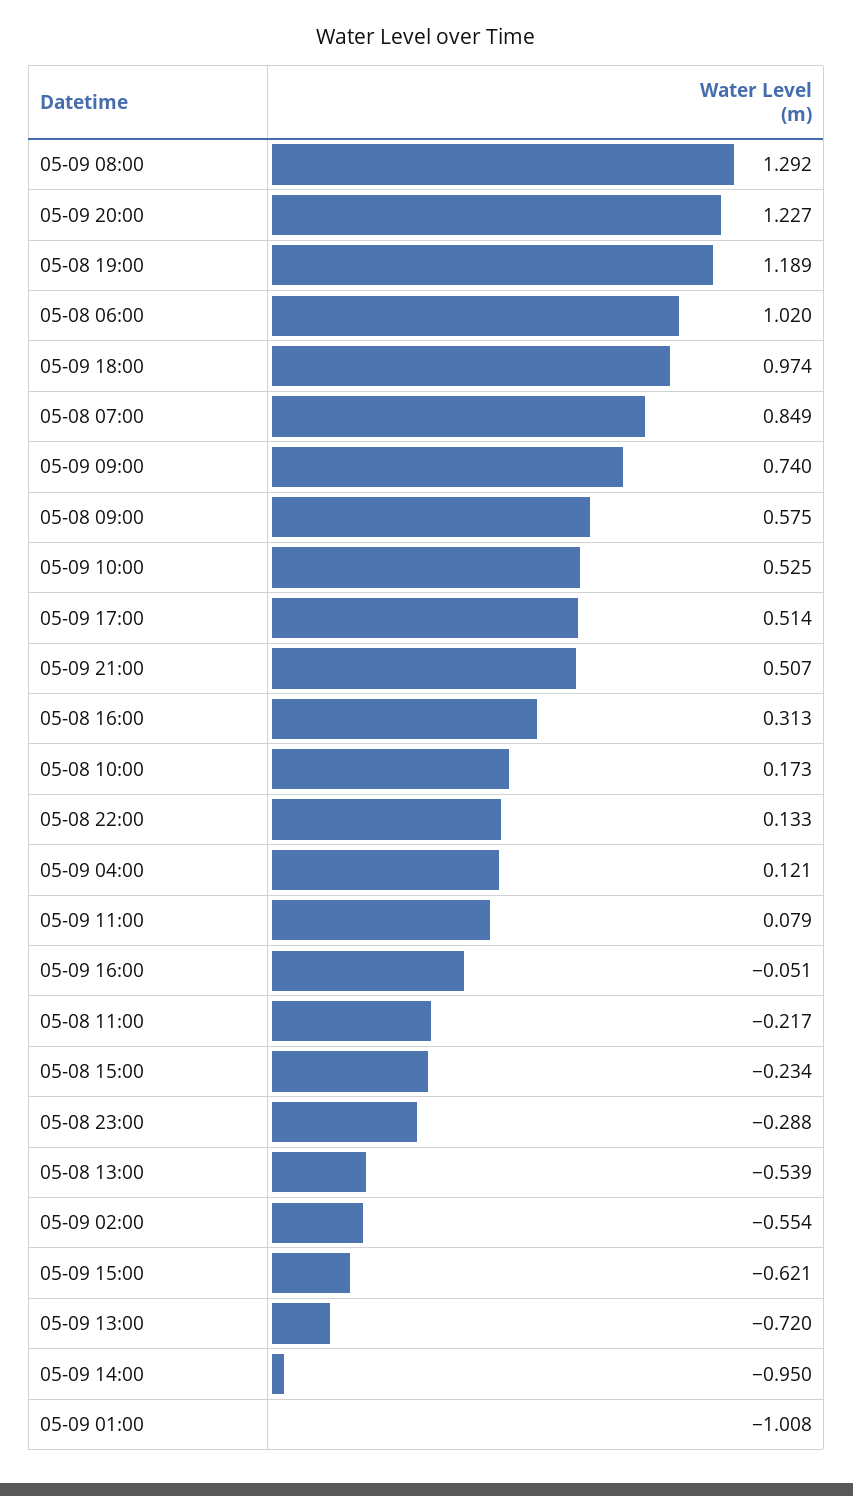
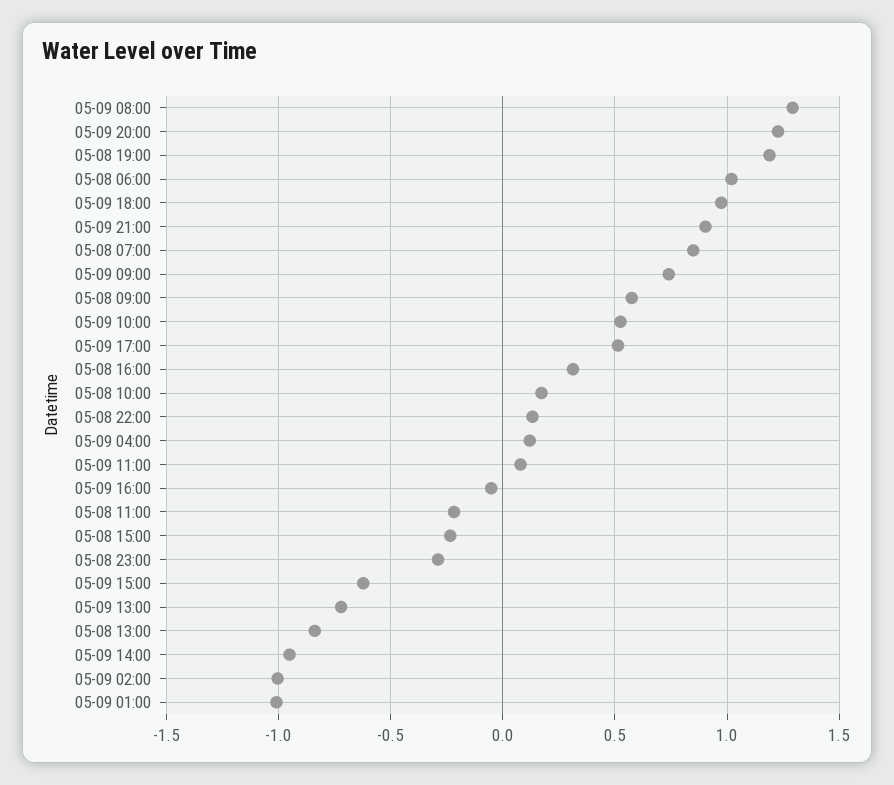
  {
    "05-09 08:00": 1.292,
    "05-09 20:00": 1.227,
    "05-08 19:00": 1.189,
    "05-08 06:00": 1.02,
    "05-09 18:00": 0.974,
    "05-08 07:00": 0.849,
    "05-09 09:00": 0.74,
    "05-08 09:00": 0.575,
    "05-09 10:00": 0.525,
    "05-09 17:00": 0.514,
-   "05-09 21:00": 0.507,
+   "05-09 21:00": 0.9,
    "05-08 16:00": 0.313,
    "05-08 10:00": 0.173,
    "05-08 22:00": 0.133,
    "05-09 04:00": 0.121,
    "05-09 11:00": 0.079,
    "05-09 16:00": -0.051,
    "05-08 11:00": -0.217,
    "05-08 15:00": -0.234,
    "05-08 23:00": -0.288,
-   "05-08 13:00": -0.539,
+   "05-08 13:00": -0.85,
-   "05-09 02:00": -0.554,
+   "05-09 02:00": -1,
    "05-09 15:00": -0.621,
    "05-09 13:00": -0.72,
    "05-09 14:00": -0.95,
    "05-09 01:00": -1.008
  }

